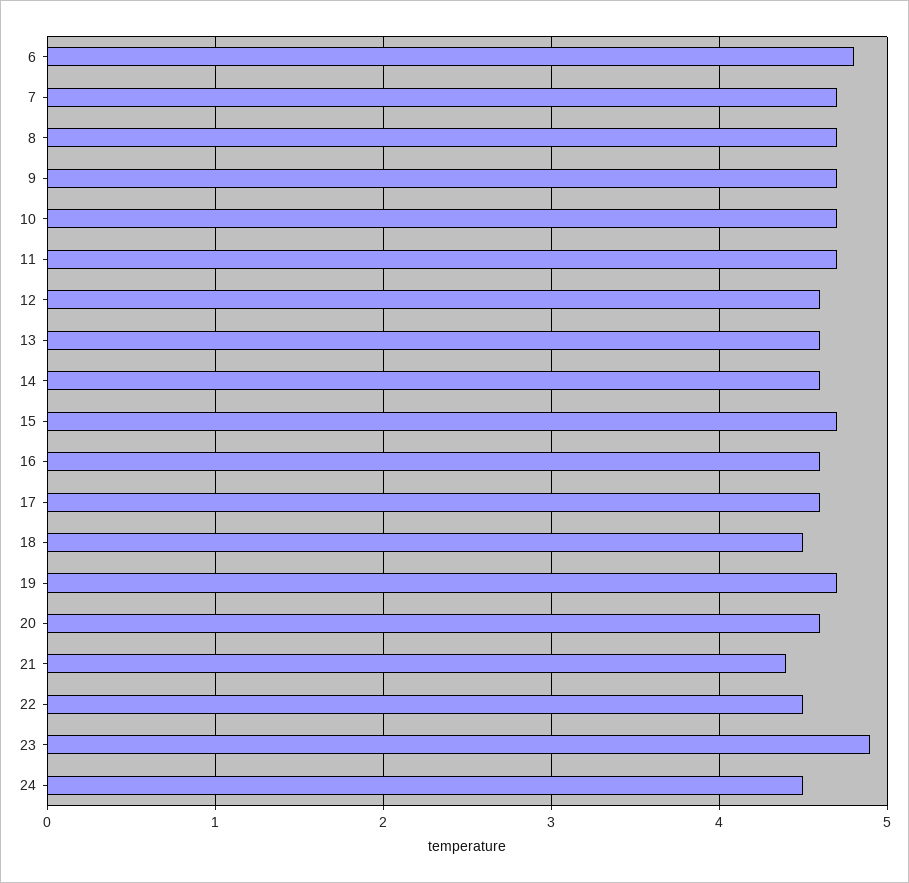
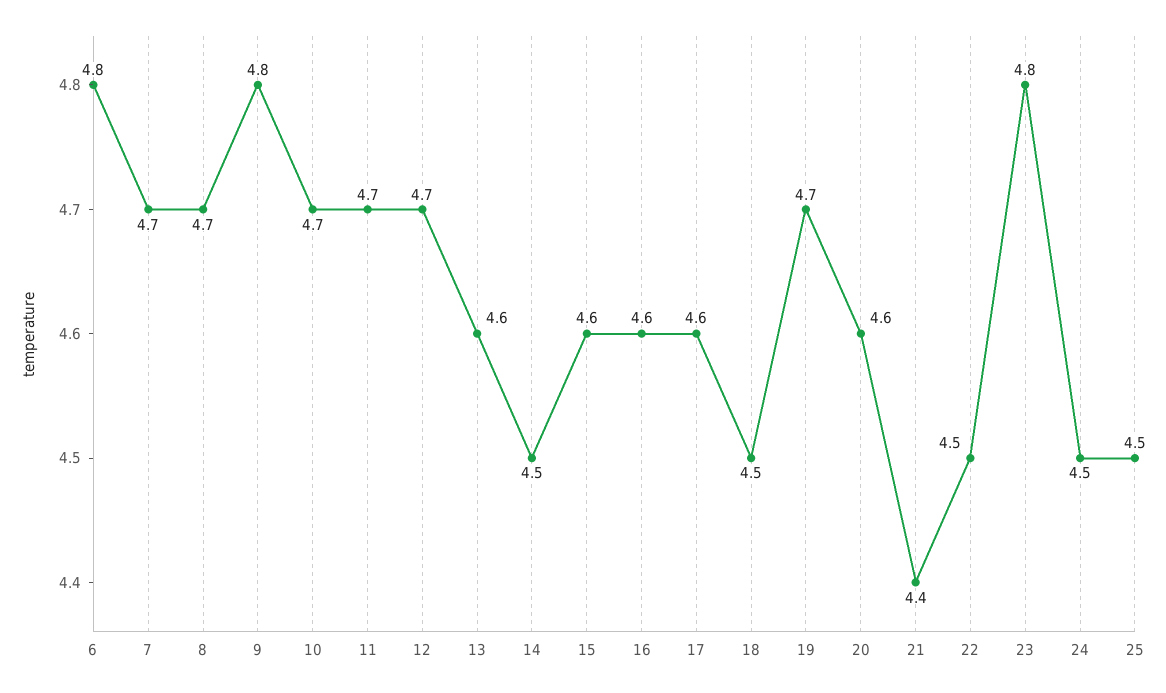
  {
    "6": 4.8,
    "7": 4.7,
    "8": 4.7,
-   "9": 4.7,
+   "9": 4.8,
    "10": 4.7,
    "11": 4.7,
-   "12": 4.6,
+   "12": 4.7,
    "13": 4.6,
-   "14": 4.6,
+   "14": 4.5,
-   "15": 4.7,
+   "15": 4.6,
    "16": 4.6,
    "17": 4.6,
    "18": 4.5,
    "19": 4.7,
    "20": 4.6,
    "21": 4.4,
    "22": 4.5,
-   "23": 4.9,
+   "23": 4.8,
-   "24": 4.5
+   "24": 4.5,
+   "25": 4.5
  }

